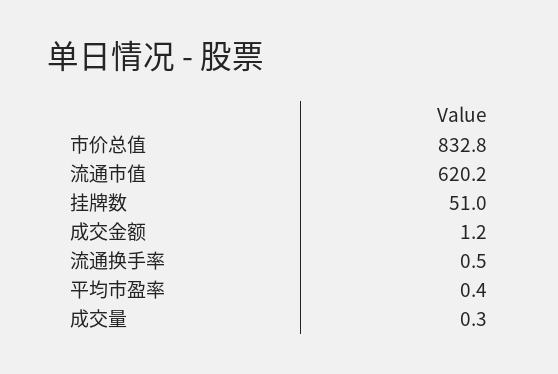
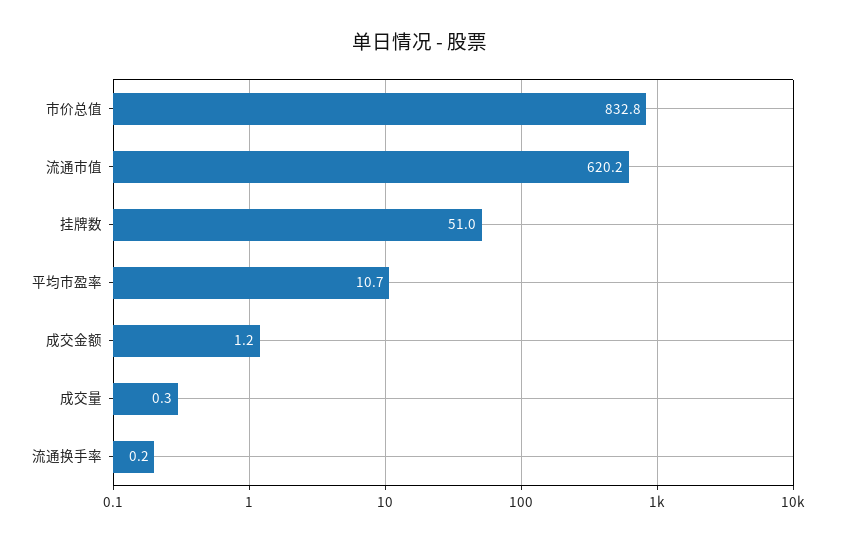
  {
    "市价总值": 832.8,
    "流通市值": 620.2,
    "挂牌数": 51,
    "成交金额": 1.2,
-   "流通换手率": 0.5,
+   "流通换手率": 0.2,
-   "平均市盈率": 0.4,
+   "平均市盈率": 10.7,
    "成交量": 0.3
  }

